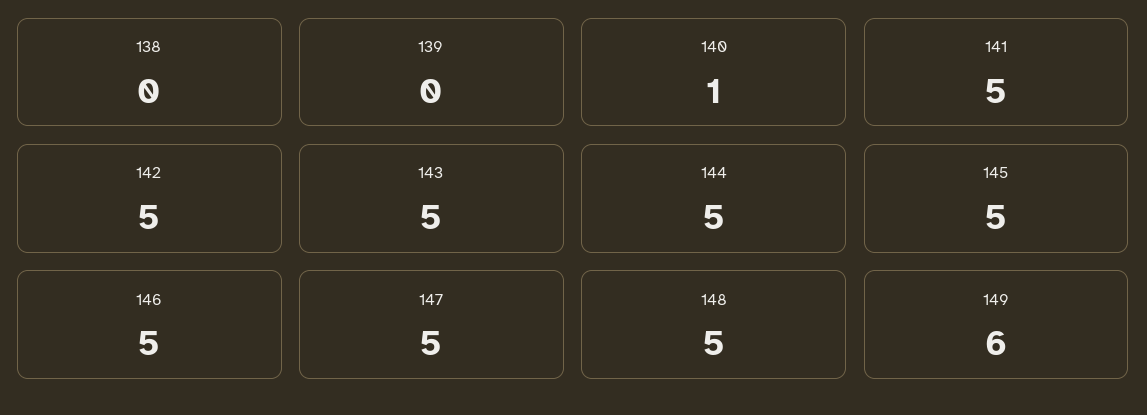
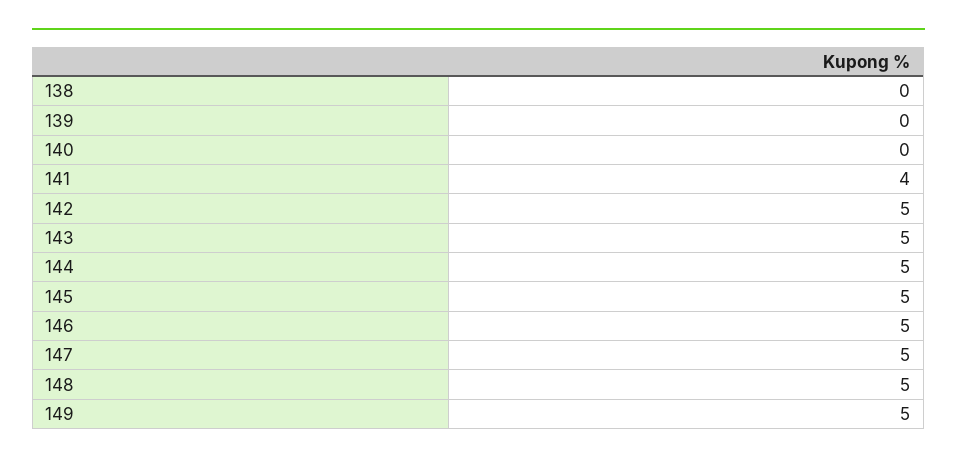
  {
    "138": 0,
    "139": 0,
-   "140": 1,
+   "140": 0,
-   "141": 5,
+   "141": 4,
    "142": 5,
    "143": 5,
    "144": 5,
    "145": 5,
    "146": 5,
    "147": 5,
    "148": 5,
-   "149": 6
+   "149": 5
  }

